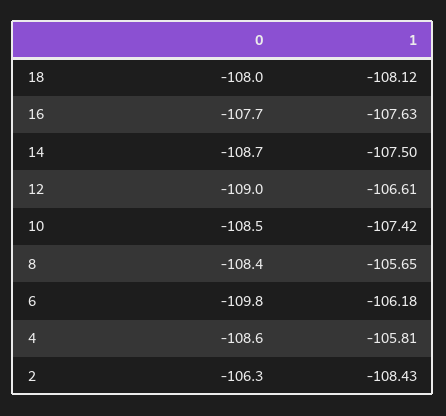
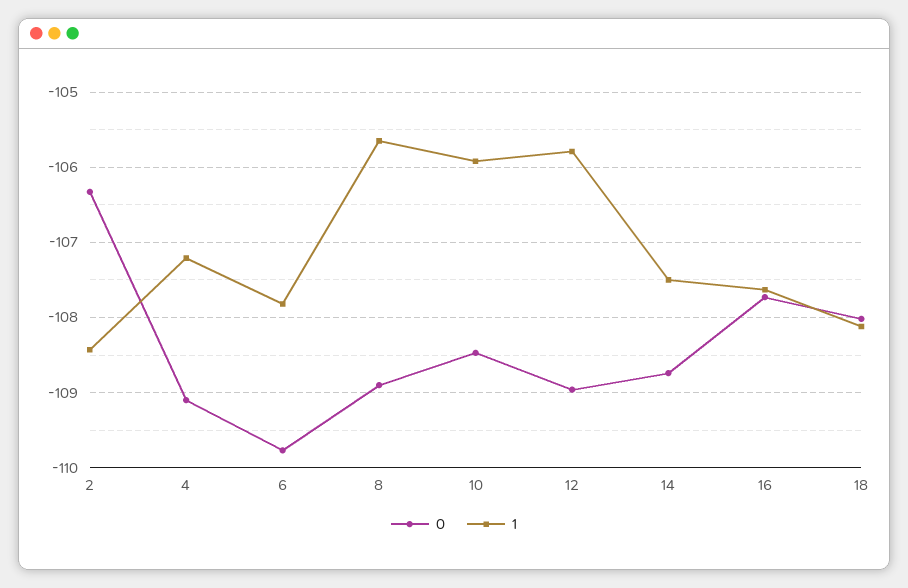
  {
    "0": {
      "18": -108,
      "16": -107.7,
      "14": -108.7,
      "12": -109,
      "10": -108.5,
-     "8": -108.4,
+     "8": -108.9,
      "6": -109.8,
-     "4": -108.6,
+     "4": -109.1,
      "2": -106.3
    },
    "1": {
      "18": -108.12,
      "16": -107.63,
      "14": -107.5,
-     "12": -106.61,
+     "12": -105.8,
-     "10": -107.42,
+     "10": -105.9,
      "8": -105.65,
-     "6": -106.18,
+     "6": -107.8,
-     "4": -105.81,
+     "4": -107.2,
      "2": -108.43
    }
  }

